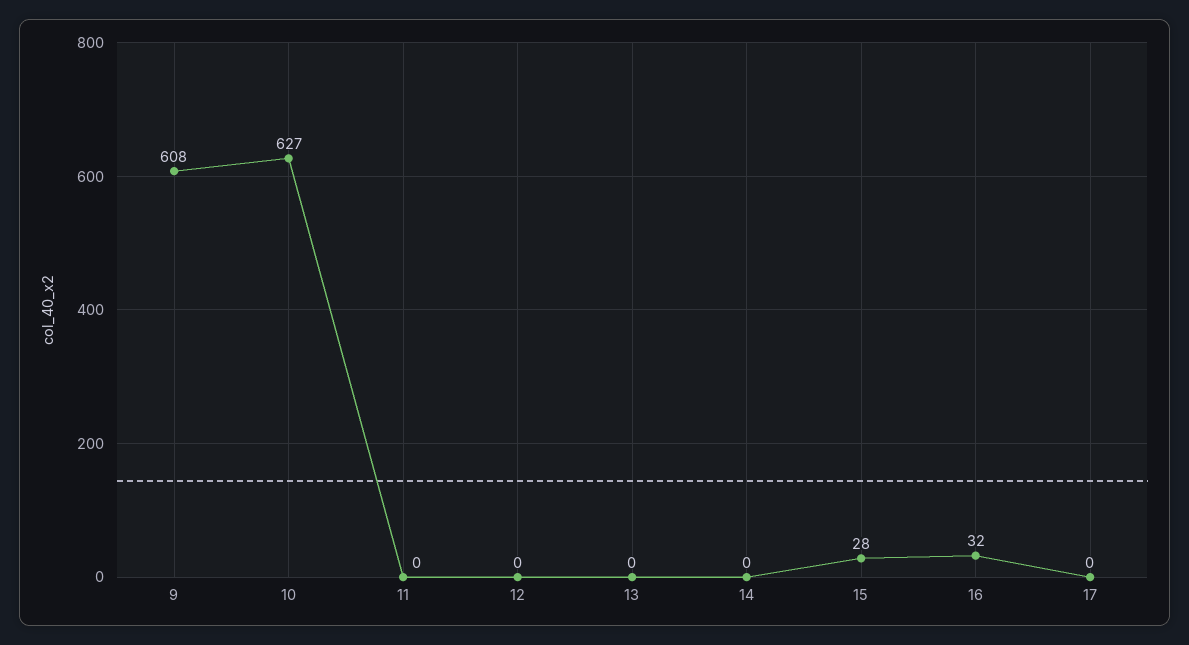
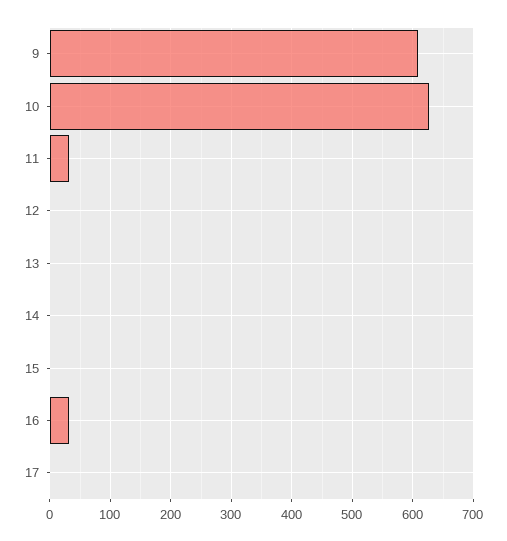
  {
    "9": 608,
    "10": 627,
-   "11": 0,
+   "11": 30,
    "12": 0,
    "13": 0,
    "14": 0,
-   "15": 28,
+   "15": 0,
    "16": 32,
    "17": 0
  }

